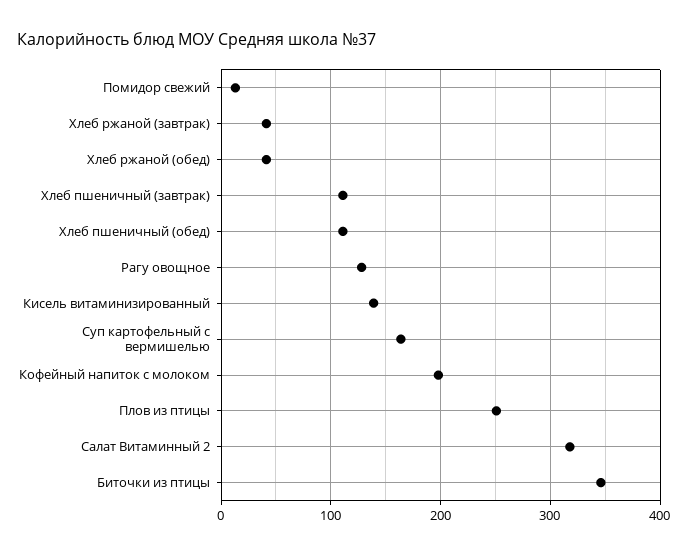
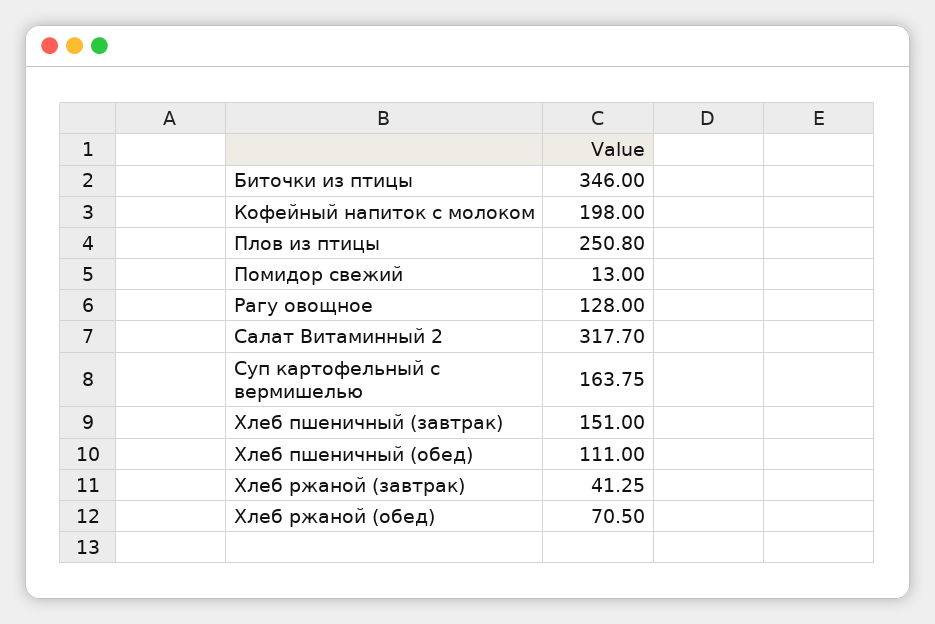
  {
    "Помидор свежий": 13,
    "Хлеб ржаной (завтрак)": 41.25,
-   "Хлеб ржаной (обед)": 40,
+   "Хлеб ржаной (обед)": 70.5,
-   "Хлеб пшеничный (завтрак)": 110,
+   "Хлеб пшеничный (завтрак)": 151,
    "Хлеб пшеничный (обед)": 111,
    "Рагу овощное": 128,
-   "Кисель витаминизированный": 140,
    "Суп картофельный с вермишелью": 163.75,
    "Кофейный напиток с молоком": 198,
    "Плов из птицы": 250.8,
    "Салат Витаминный 2": 317.7,
    "Биточки из птицы": 346
  }

